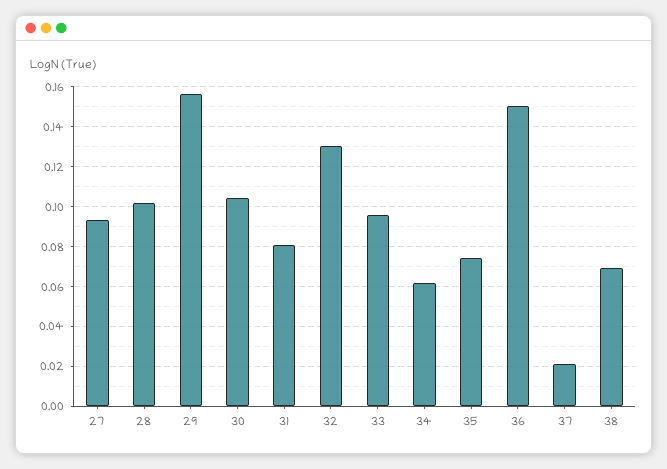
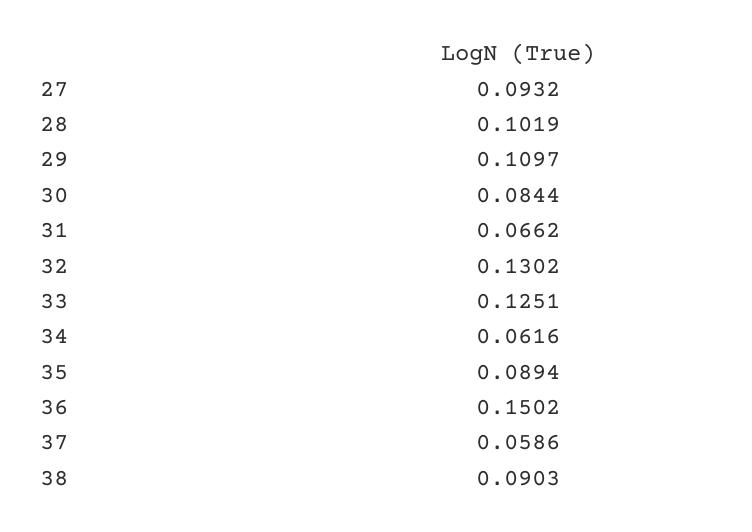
  {
    "27": 0.0932,
    "28": 0.1019,
-   "29": 0.155,
+   "29": 0.1097,
-   "30": 0.105,
+   "30": 0.0844,
-   "31": 0.08,
+   "31": 0.0662,
    "32": 0.1302,
-   "33": 0.095,
+   "33": 0.1251,
    "34": 0.0616,
-   "35": 0.075,
+   "35": 0.0894,
    "36": 0.1502,
-   "37": 0.02,
+   "37": 0.0586,
-   "38": 0.07
+   "38": 0.0903
  }

